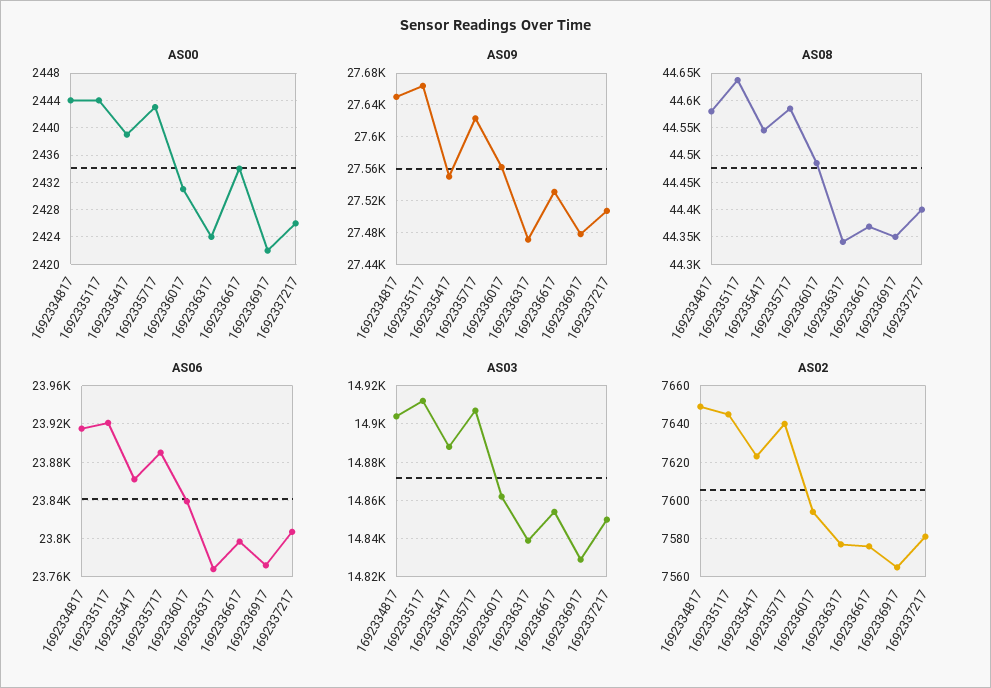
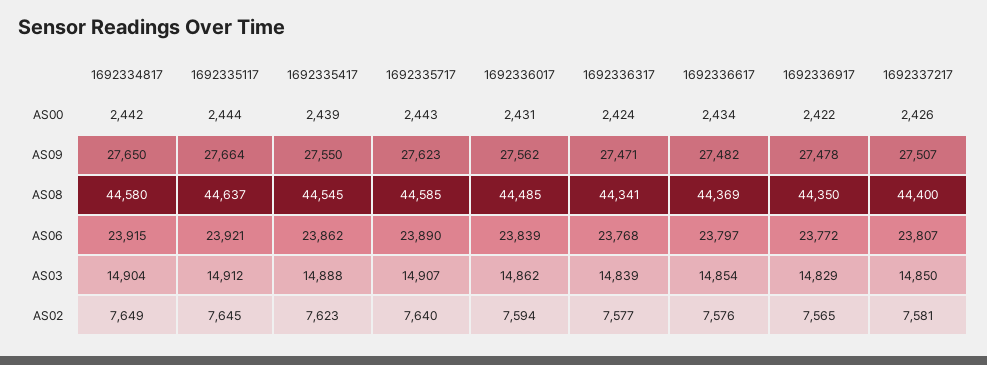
  {
    "AS00": {
-     "1692334817": 2444,
+     "1692334817": 2442,
      "1692335117": 2444,
      "1692335417": 2439,
      "1692335717": 2443,
      "1692336017": 2431,
      "1692336317": 2424,
      "1692336617": 2434,
      "1692336917": 2422,
      "1692337217": 2426
    },
    "AS09": {
      "1692334817": 27650,
      "1692335117": 27664,
      "1692335417": 27550,
      "1692335717": 27623,
      "1692336017": 27562,
      "1692336317": 27471,
-     "1692336617": 27530,
+     "1692336617": 27482,
      "1692336917": 27478,
      "1692337217": 27507
    },
    "AS08": {
      "1692334817": 44580,
      "1692335117": 44637,
      "1692335417": 44545,
      "1692335717": 44585,
      "1692336017": 44485,
      "1692336317": 44341,
      "1692336617": 44369,
      "1692336917": 44350,
      "1692337217": 44400
    },
    "AS06": {
      "1692334817": 23915,
      "1692335117": 23921,
      "1692335417": 23862,
      "1692335717": 23890,
      "1692336017": 23839,
      "1692336317": 23768,
      "1692336617": 23797,
      "1692336917": 23772,
      "1692337217": 23807
    },
    "AS03": {
      "1692334817": 14904,
      "1692335117": 14912,
      "1692335417": 14888,
      "1692335717": 14907,
      "1692336017": 14862,
      "1692336317": 14839,
      "1692336617": 14854,
      "1692336917": 14829,
      "1692337217": 14850
    },
    "AS02": {
      "1692334817": 7649,
      "1692335117": 7645,
      "1692335417": 7623,
      "1692335717": 7640,
      "1692336017": 7594,
      "1692336317": 7577,
      "1692336617": 7576,
      "1692336917": 7565,
      "1692337217": 7581
    }
  }

